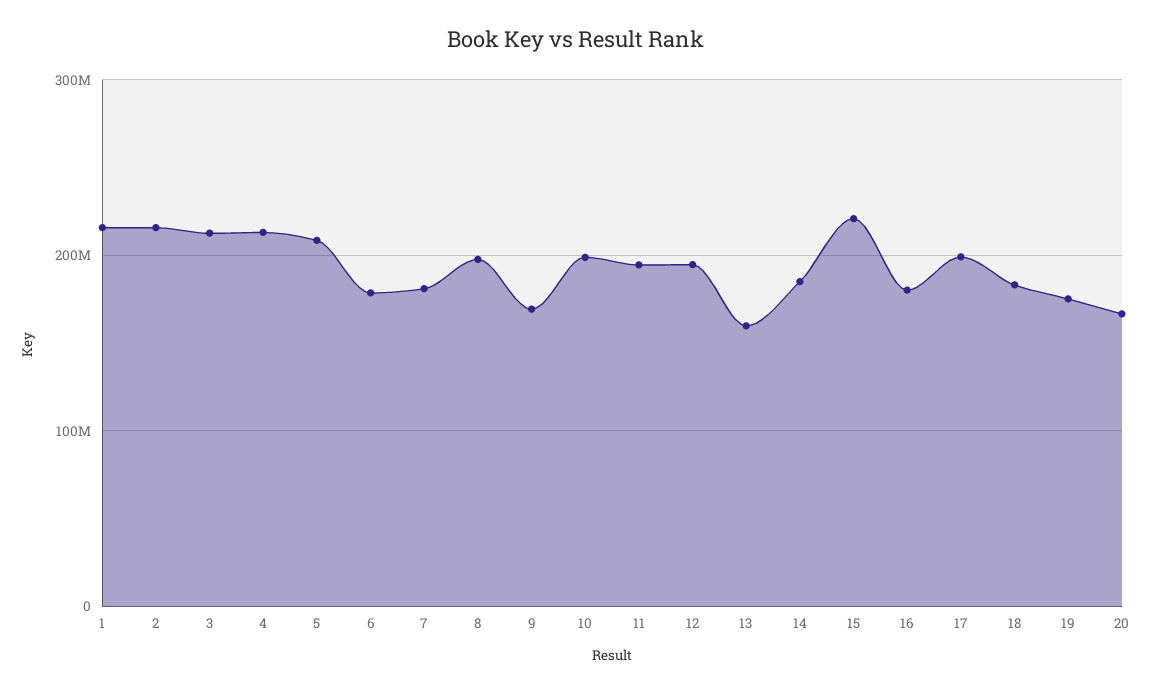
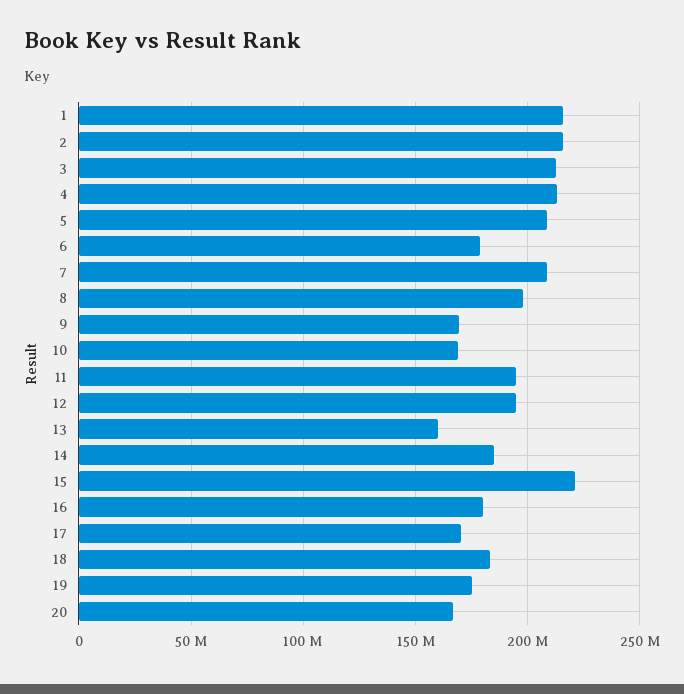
  {
    "1": 215000000,
    "2": 215000000,
    "3": 215000000,
    "4": 215000000,
    "5": 210000000,
    "6": 180000000,
-   "7": 180000000,
+   "7": 210000000,
    "8": 200000000,
    "9": 170000000,
-   "10": 200000000,
+   "10": 170000000,
    "11": 195000000,
    "12": 195000000,
    "13": 160000000,
    "14": 185000000,
    "15": 220000000,
    "16": 180000000,
-   "17": 200000000,
+   "17": 170000000,
    "18": 185000000,
    "19": 175000000,
    "20": 165000000
  }

